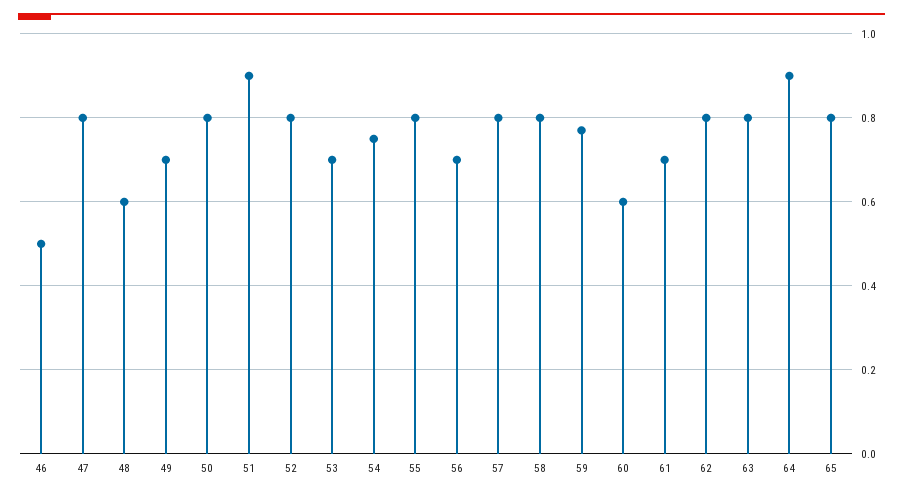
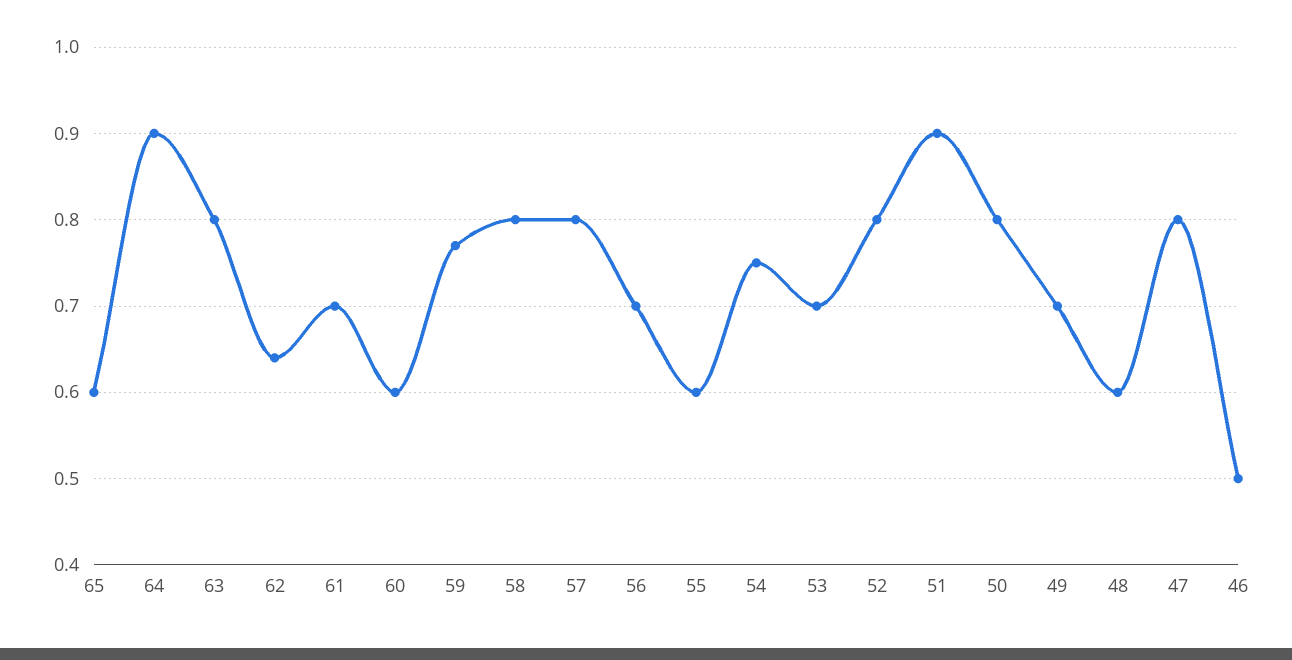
  {
    "46": 0.5,
    "47": 0.8,
    "48": 0.6,
    "49": 0.7,
    "50": 0.8,
    "51": 0.9,
    "52": 0.8,
    "53": 0.7,
    "54": 0.75,
-   "55": 0.8,
+   "55": 0.6,
    "56": 0.7,
    "57": 0.8,
    "58": 0.8,
    "59": 0.77,
    "60": 0.6,
    "61": 0.7,
-   "62": 0.8,
+   "62": 0.64,
    "63": 0.8,
    "64": 0.9,
-   "65": 0.8
+   "65": 0.6
  }

